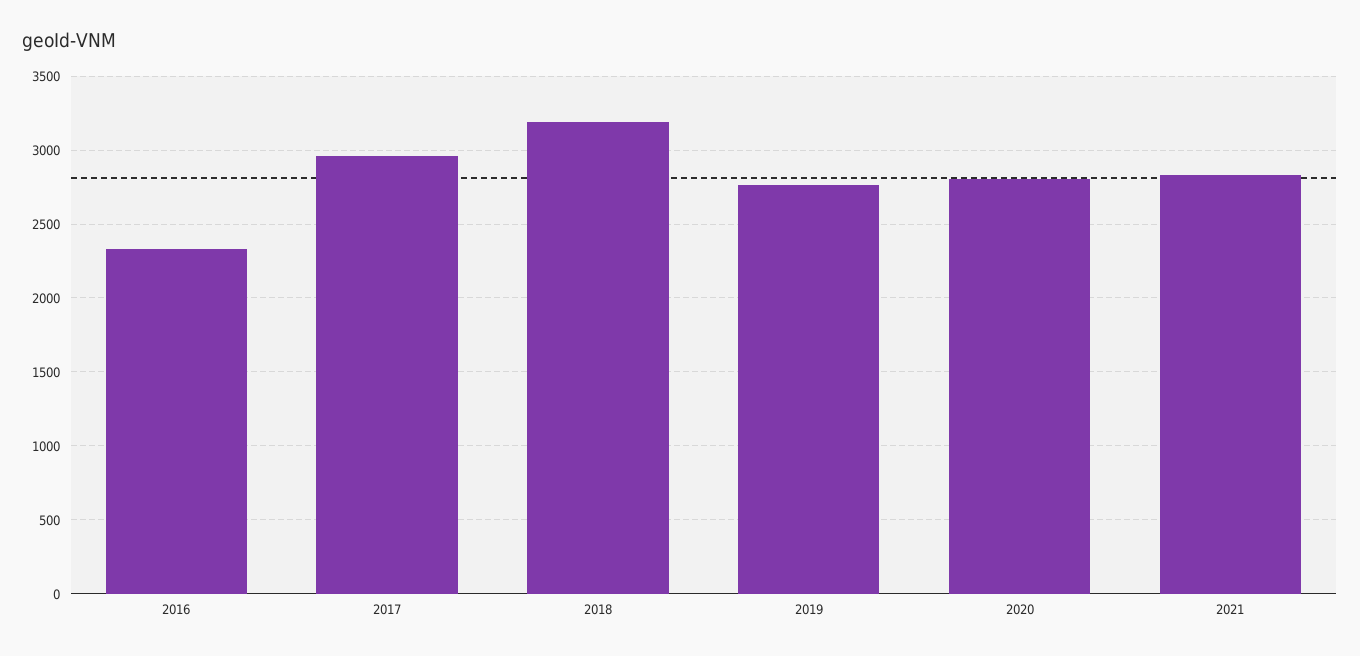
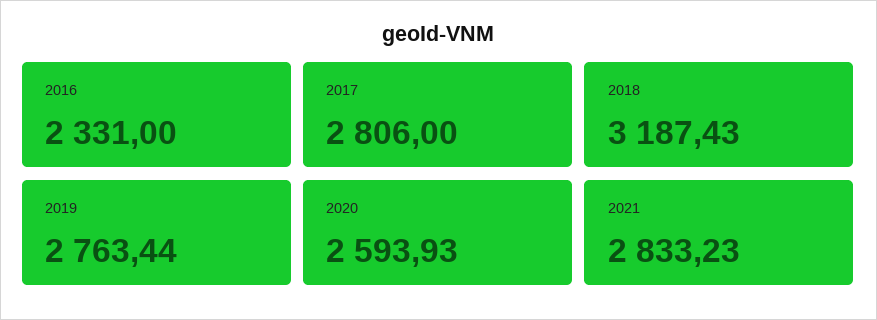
  {
    "2016": 2331,
-   "2017": 2950,
+   "2017": 2806,
    "2018": 3187.43,
    "2019": 2763.44,
-   "2020": 2800,
+   "2020": 2593.93,
    "2021": 2833.23
  }

